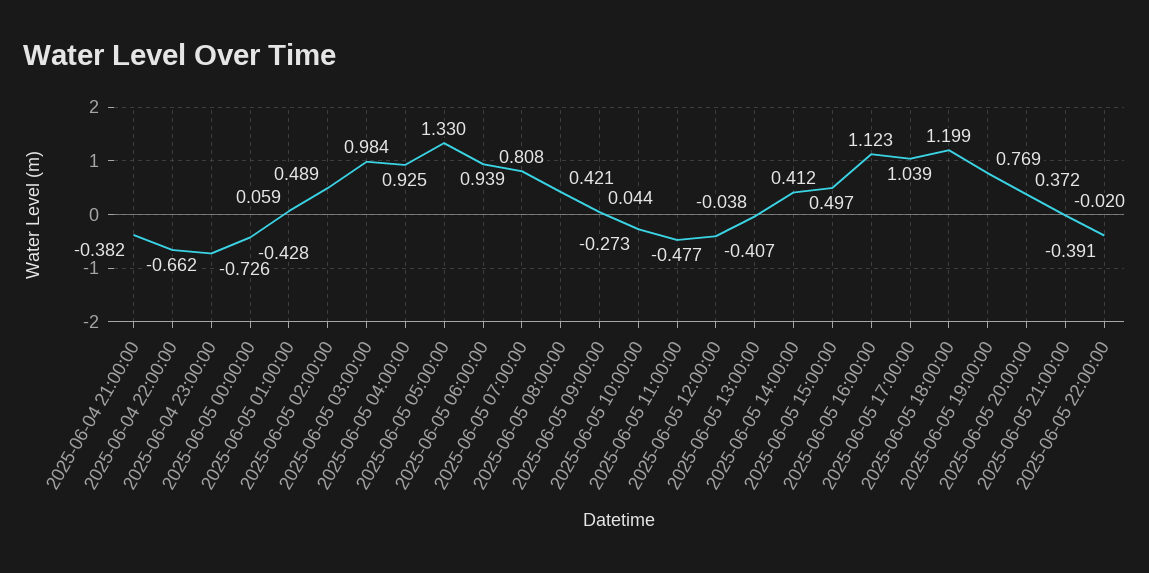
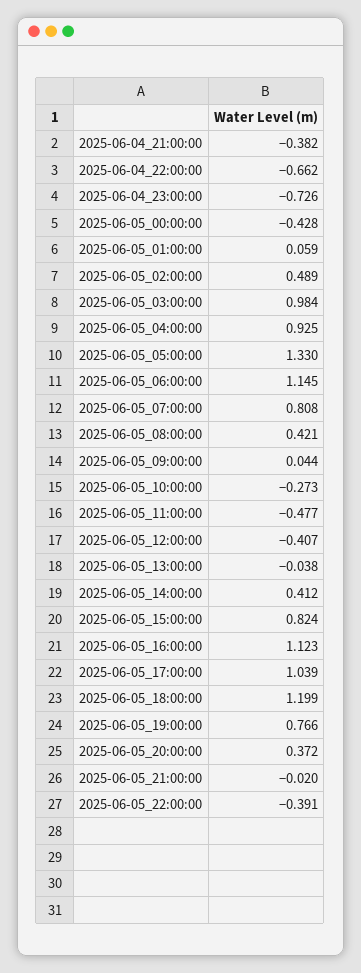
  {
    "2025-06-04 21:00:00": -0.382,
    "2025-06-04 22:00:00": -0.662,
    "2025-06-04 23:00:00": -0.726,
    "2025-06-05 00:00:00": -0.428,
    "2025-06-05 01:00:00": 0.059,
    "2025-06-05 02:00:00": 0.489,
    "2025-06-05 03:00:00": 0.984,
    "2025-06-05 04:00:00": 0.925,
    "2025-06-05 05:00:00": 1.33,
-   "2025-06-05 06:00:00": 0.939,
+   "2025-06-05 06:00:00": 1.145,
    "2025-06-05 07:00:00": 0.808,
    "2025-06-05 08:00:00": 0.421,
    "2025-06-05 09:00:00": 0.044,
    "2025-06-05 10:00:00": -0.273,
    "2025-06-05 11:00:00": -0.477,
    "2025-06-05 12:00:00": -0.407,
    "2025-06-05 13:00:00": -0.038,
    "2025-06-05 14:00:00": 0.412,
-   "2025-06-05 15:00:00": 0.497,
+   "2025-06-05 15:00:00": 0.824,
    "2025-06-05 16:00:00": 1.123,
    "2025-06-05 17:00:00": 1.039,
    "2025-06-05 18:00:00": 1.199,
-   "2025-06-05 19:00:00": 0.769,
+   "2025-06-05 19:00:00": 0.766,
    "2025-06-05 20:00:00": 0.372,
    "2025-06-05 21:00:00": -0.02,
    "2025-06-05 22:00:00": -0.391
  }

